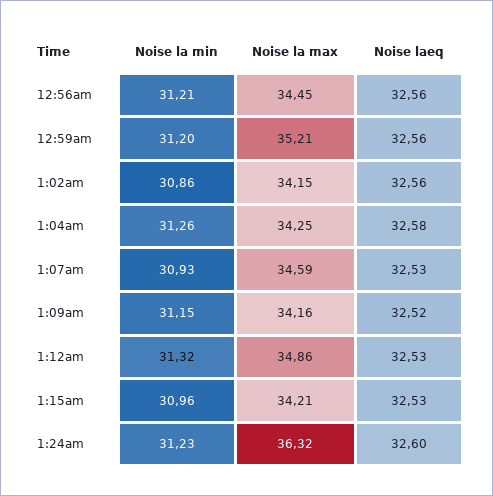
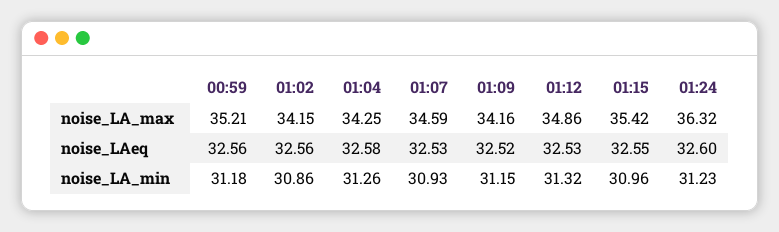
  {
    "Noise la min": {
-     "12:56am": 31.21,
-     "12:59am": 31.2,
+     "12:59am": 31.18,
      "1:02am": 30.86,
      "1:04am": 31.26,
      "1:07am": 30.93,
      "1:09am": 31.15,
      "1:12am": 31.32,
      "1:15am": 30.96,
      "1:24am": 31.23
    },
    "Noise la max": {
-     "12:56am": 34.45,
      "12:59am": 35.21,
      "1:02am": 34.15,
      "1:04am": 34.25,
      "1:07am": 34.59,
      "1:09am": 34.16,
      "1:12am": 34.86,
-     "1:15am": 34.21,
+     "1:15am": 35.42,
      "1:24am": 36.32
    },
    "Noise laeq": {
-     "12:56am": 32.56,
      "12:59am": 32.56,
      "1:02am": 32.56,
      "1:04am": 32.58,
      "1:07am": 32.53,
      "1:09am": 32.52,
      "1:12am": 32.53,
-     "1:15am": 32.53,
+     "1:15am": 32.55,
      "1:24am": 32.6
    }
  }

